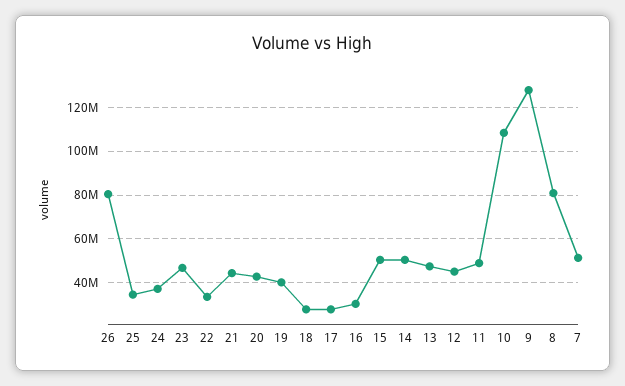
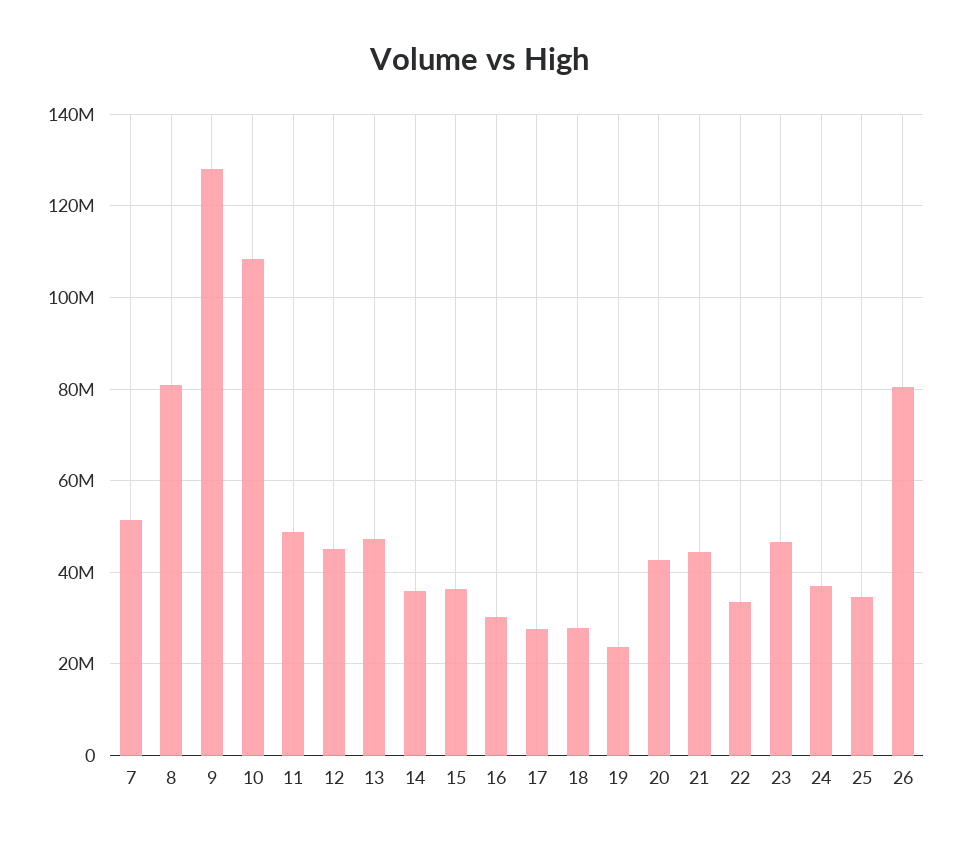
  {
    "26": 80000000,
    "25": 34000000,
    "24": 38000000,
    "23": 46000000,
    "22": 34000000,
    "21": 44000000,
    "20": 42000000,
-   "19": 40000000,
+   "19": 24000000,
    "18": 28000000,
    "17": 28000000,
    "16": 30000000,
-   "15": 50000000,
+   "15": 36000000,
-   "14": 50000000,
+   "14": 36000000,
    "13": 48000000,
    "12": 46000000,
    "11": 48000000,
    "10": 108000000,
    "9": 128000000,
    "8": 80000000,
    "7": 52000000
  }

